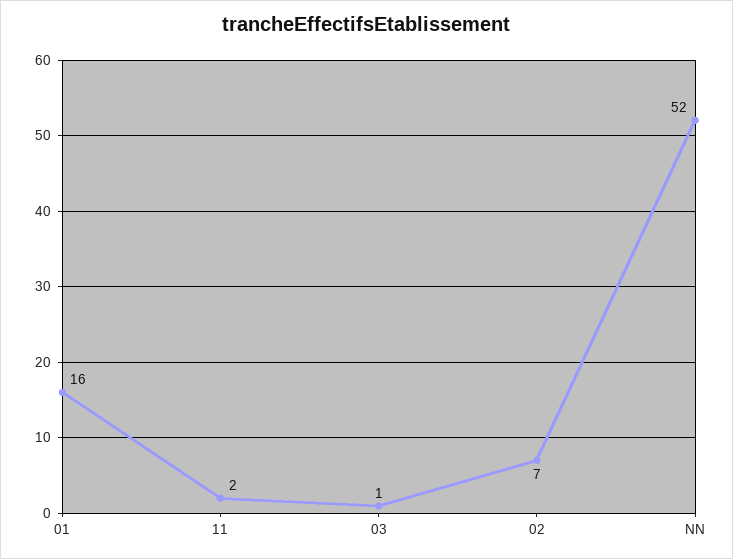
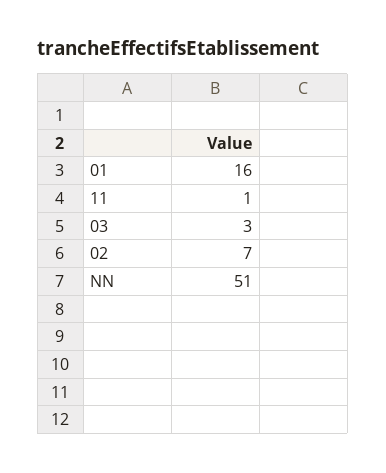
  {
    "01": 16,
-   "11": 2,
+   "11": 1,
-   "03": 1,
+   "03": 3,
    "02": 7,
-   "NN": 52
+   "NN": 51
  }

